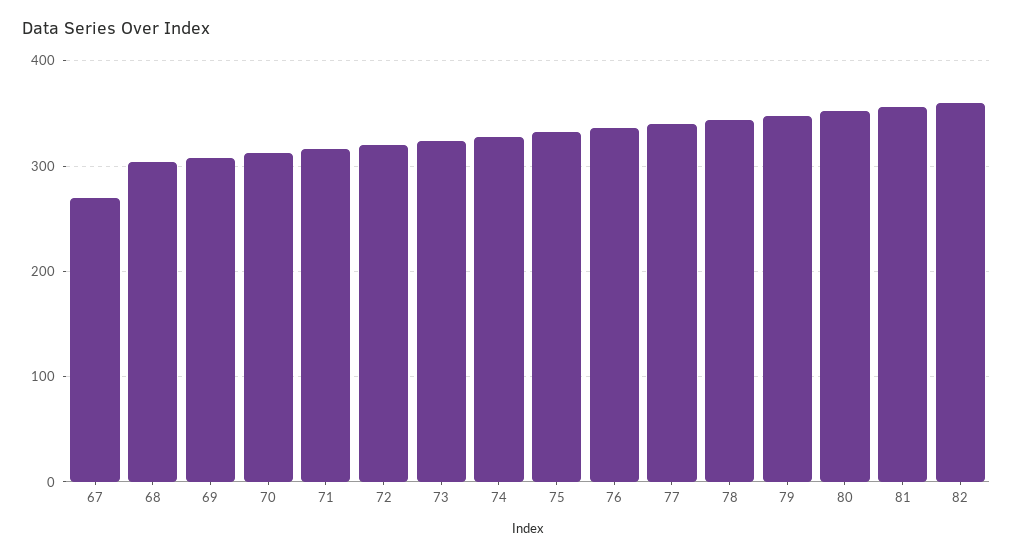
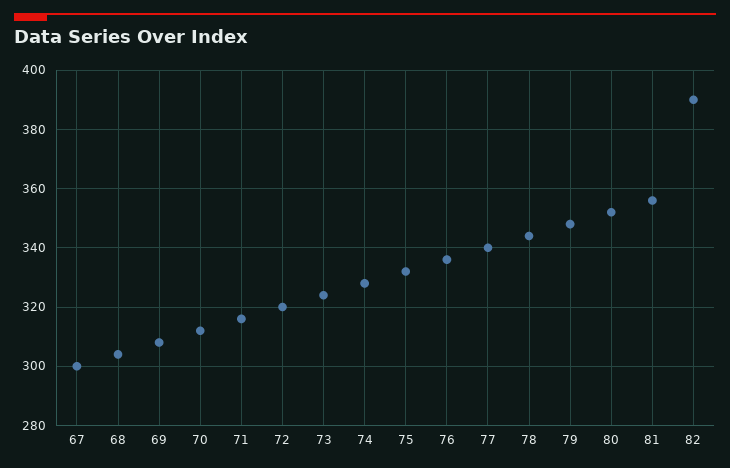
  {
-   "67": 270,
+   "67": 300,
    "68": 305,
    "69": 310,
    "70": 310,
    "71": 315,
    "72": 320,
    "73": 325,
    "74": 330,
    "75": 330,
    "76": 335,
    "77": 340,
    "78": 345,
    "79": 350,
    "80": 350,
    "81": 355,
-   "82": 360
+   "82": 390
  }

